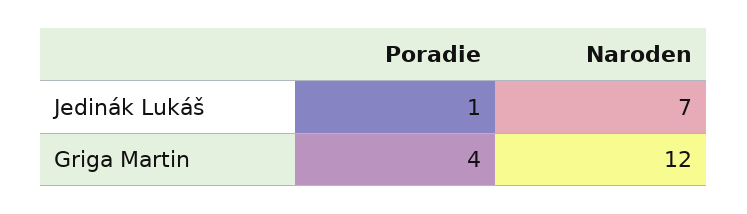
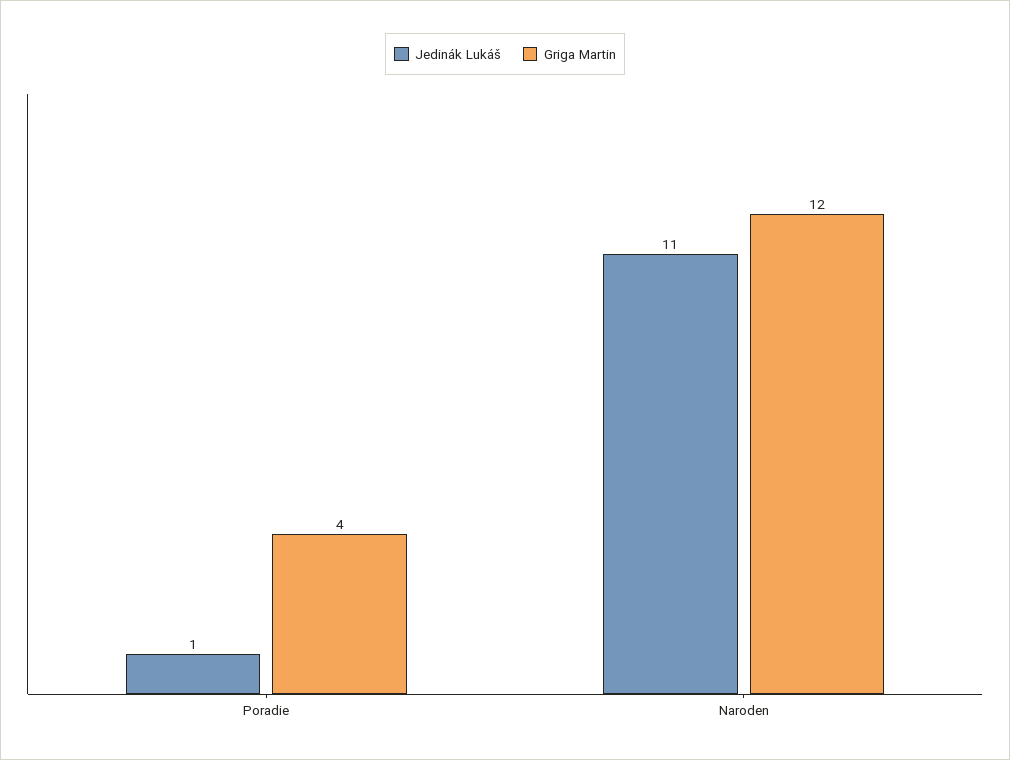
  {
    "Jedinák Lukáš": {
      "Poradie": 1,
-     "Naroden": 7
+     "Naroden": 11
    },
    "Griga Martin": {
      "Poradie": 4,
      "Naroden": 12
    }
  }

